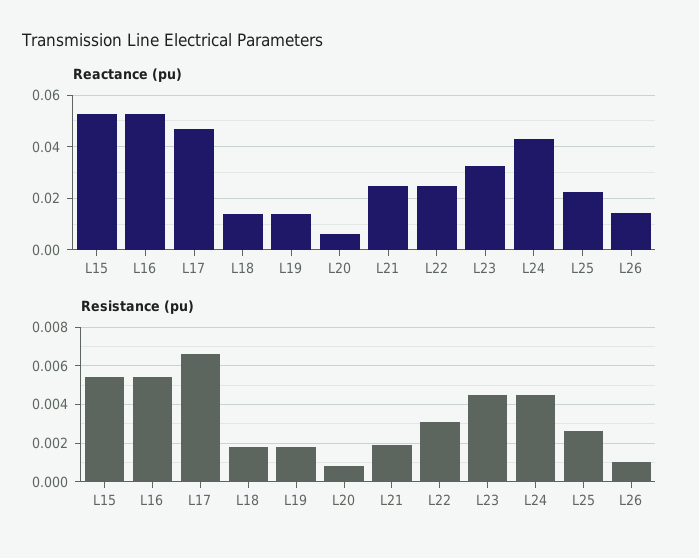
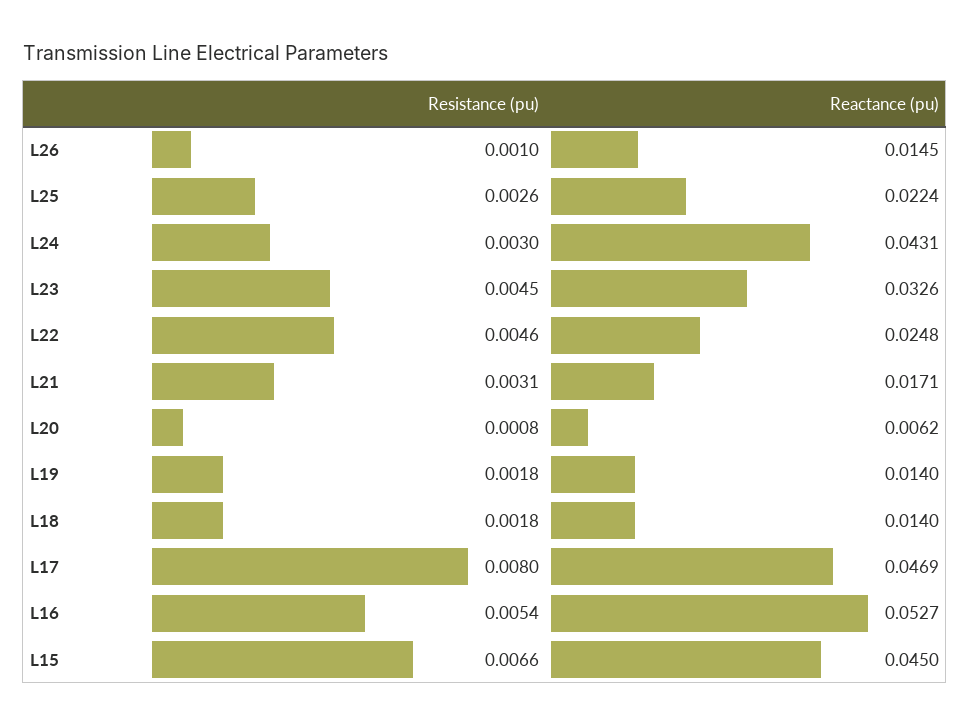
  {
    "Reactance (pu)": {
-     "L15": 0.0525,
+     "L15": 0.045,
      "L16": 0.0527,
      "L17": 0.0469,
      "L18": 0.014,
      "L19": 0.014,
      "L20": 0.0062,
-     "L21": 0.025,
+     "L21": 0.0171,
      "L22": 0.0248,
      "L23": 0.0326,
      "L24": 0.0431,
      "L25": 0.0224,
      "L26": 0.0145
    },
    "Resistance (pu)": {
-     "L15": 0.0055,
+     "L15": 0.0066,
      "L16": 0.0054,
-     "L17": 0.0065,
+     "L17": 0.008,
      "L18": 0.0018,
      "L19": 0.0018,
      "L20": 0.0008,
-     "L21": 0.002,
+     "L21": 0.0031,
-     "L22": 0.003,
+     "L22": 0.0046,
      "L23": 0.0045,
-     "L24": 0.0045,
+     "L24": 0.003,
      "L25": 0.0026,
      "L26": 0.001
    }
  }

